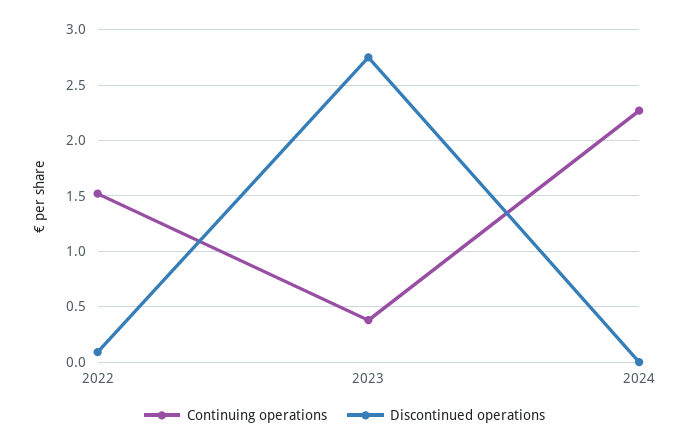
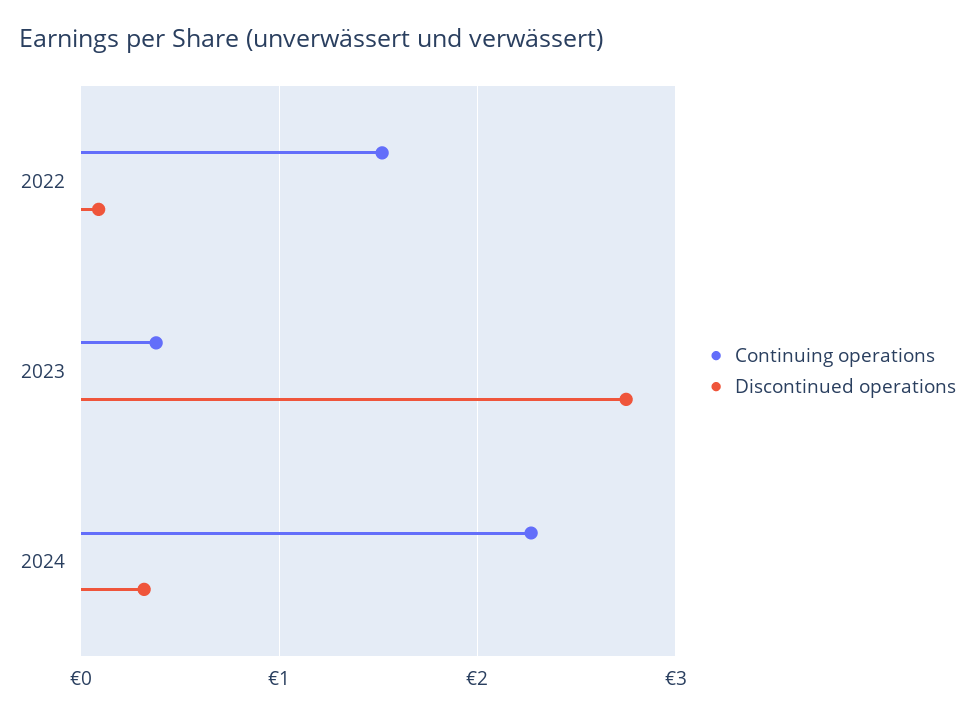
  {
    "Continuing operations": {
      "2022": 1.5,
      "2023": 0.4,
      "2024": 2.3
    },
    "Discontinued operations": {
      "2022": 0.1,
      "2023": 2.8,
-     "2024": 0
+     "2024": 0.3
    }
  }

